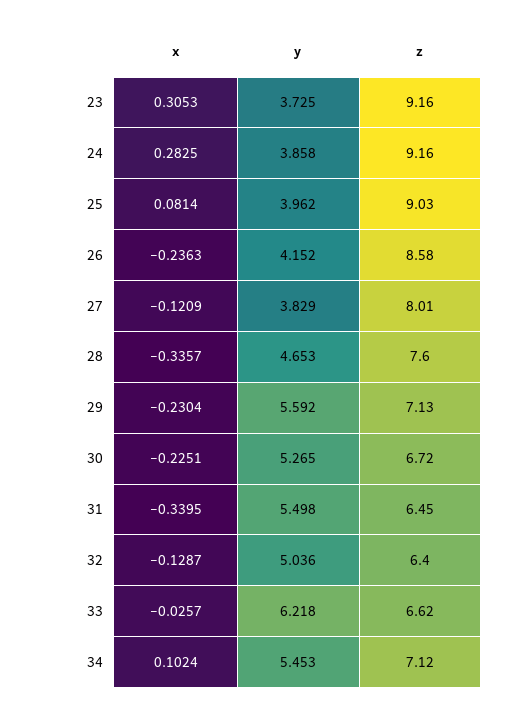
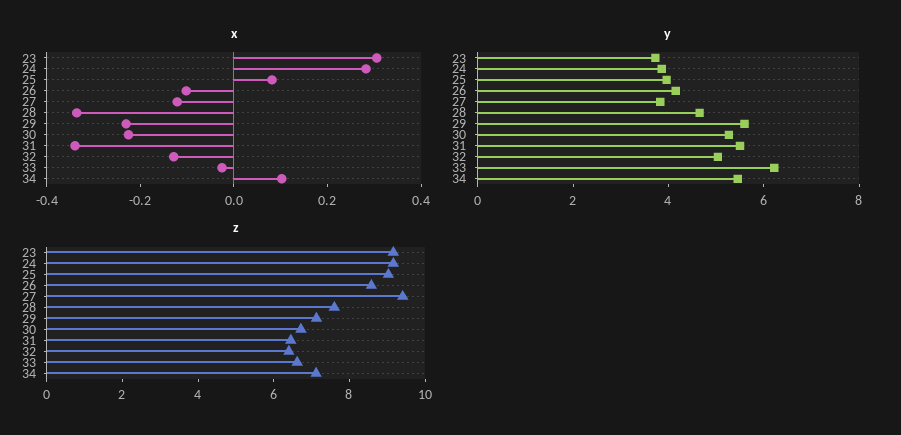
  {
    "x": {
      "23": 0.3053,
      "24": 0.2825,
      "25": 0.0814,
-     "26": -0.2363,
+     "26": -0.1,
      "27": -0.1209,
      "28": -0.3357,
      "29": -0.2304,
      "30": -0.2251,
      "31": -0.3395,
      "32": -0.1287,
      "33": -0.0257,
      "34": 0.1024
    },
    "y": {
      "23": 3.725,
      "24": 3.858,
      "25": 3.962,
      "26": 4.152,
      "27": 3.829,
      "28": 4.653,
      "29": 5.592,
      "30": 5.265,
      "31": 5.498,
      "32": 5.036,
      "33": 6.218,
      "34": 5.453
    },
    "z": {
      "23": 9.16,
      "24": 9.16,
      "25": 9.03,
      "26": 8.58,
-     "27": 8.01,
+     "27": 9.5,
      "28": 7.6,
      "29": 7.13,
      "30": 6.72,
      "31": 6.45,
      "32": 6.4,
      "33": 6.62,
      "34": 7.12
    }
  }

